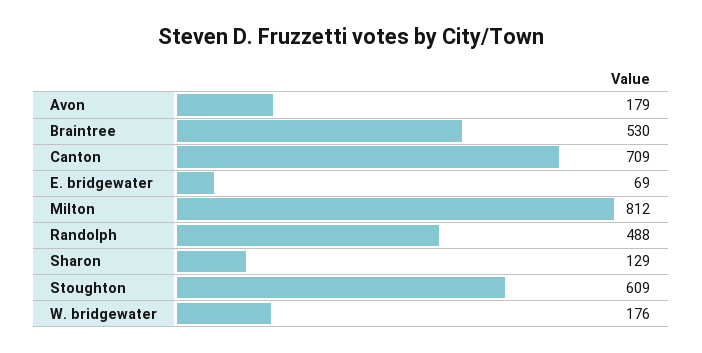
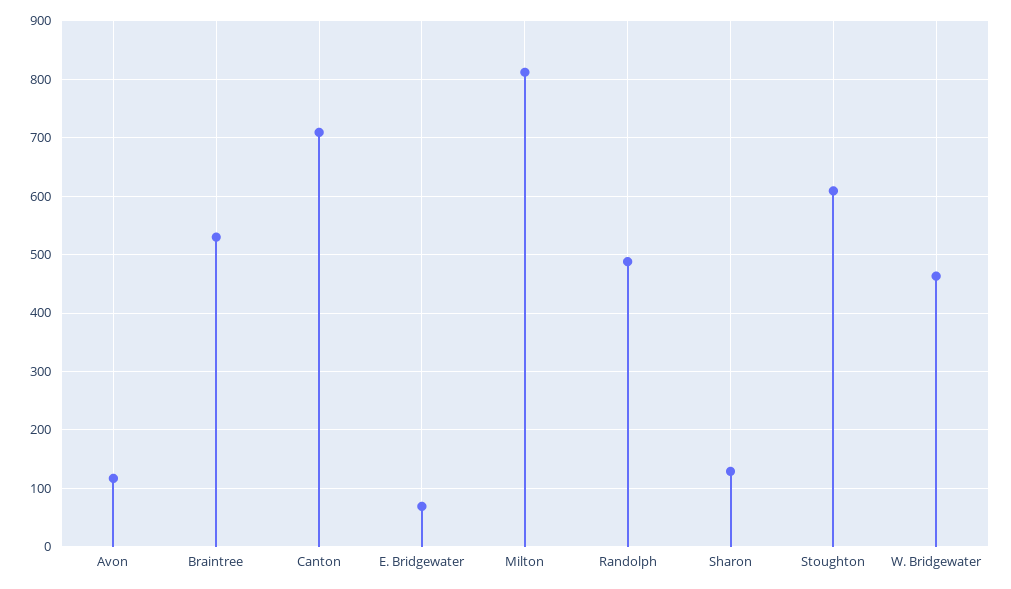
  {
-   "Avon": 179,
+   "Avon": 120,
    "Braintree": 530,
    "Canton": 709,
    "E. bridgewater": 69,
    "Milton": 812,
    "Randolph": 488,
    "Sharon": 129,
    "Stoughton": 609,
-   "W. bridgewater": 176
+   "W. bridgewater": 460
  }

